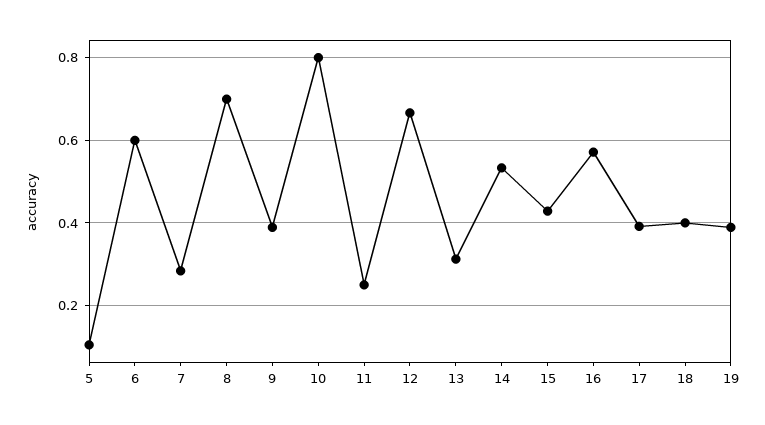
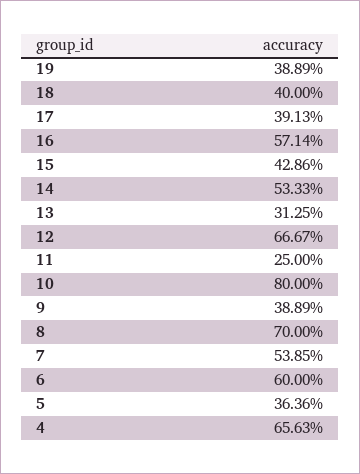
  {
-   "5": 0.1,
+   "5": 0.3636,
    "6": 0.6,
-   "7": 0.28,
+   "7": 0.5385,
    "8": 0.7,
    "9": 0.3889,
    "10": 0.8,
    "11": 0.25,
    "12": 0.6667,
    "13": 0.3125,
    "14": 0.5333,
    "15": 0.4286,
    "16": 0.5714,
    "17": 0.3913,
    "18": 0.4,
-   "19": 0.3889
+   "19": 0.3889,
+   "4": 0.6563
  }

